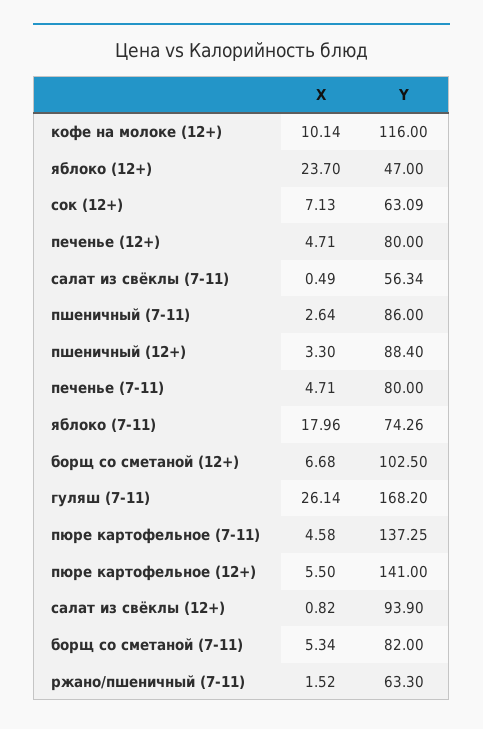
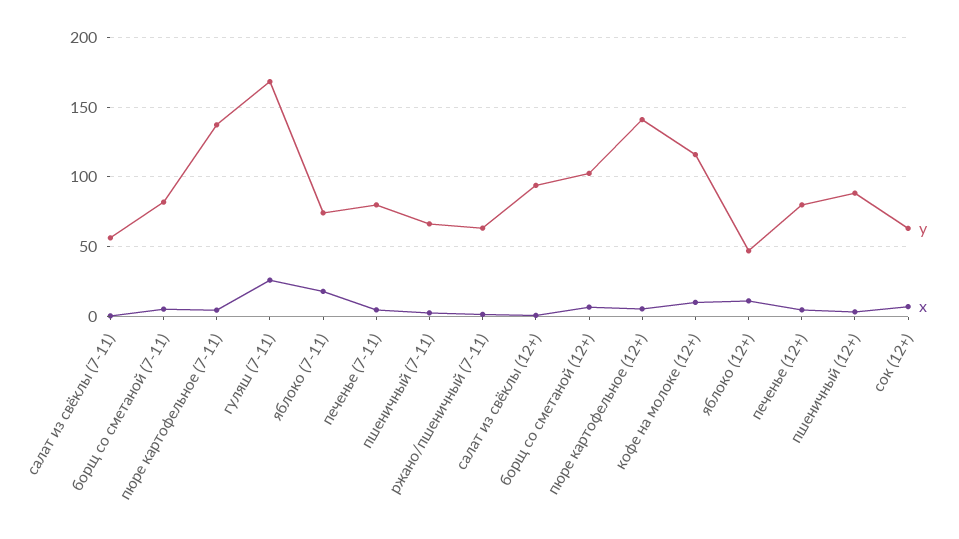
  {
    "X": {
      "кофе на молоке (12+)": 10.14,
-     "яблоко (12+)": 23.7,
+     "яблоко (12+)": 10,
      "сок (12+)": 7.13,
      "печенье (12+)": 4.71,
      "салат из свёклы (7-11)": 0.49,
      "пшеничный (7-11)": 2.64,
      "пшеничный (12+)": 3.3,
      "печенье (7-11)": 4.71,
      "яблоко (7-11)": 17.96,
      "борщ со сметаной (12+)": 6.68,
      "гуляш (7-11)": 26.14,
      "пюре картофельное (7-11)": 4.58,
      "пюре картофельное (12+)": 5.5,
      "салат из свёклы (12+)": 0.82,
      "борщ со сметаной (7-11)": 5.34,
      "ржано/пшеничный (7-11)": 1.52
    },
    "Y": {
      "кофе на молоке (12+)": 116,
      "яблоко (12+)": 47,
      "сок (12+)": 63.09,
      "печенье (12+)": 80,
      "салат из свёклы (7-11)": 56.34,
-     "пшеничный (7-11)": 86,
+     "пшеничный (7-11)": 65,
      "пшеничный (12+)": 88.4,
      "печенье (7-11)": 80,
      "яблоко (7-11)": 74.26,
      "борщ со сметаной (12+)": 102.5,
      "гуляш (7-11)": 168.2,
      "пюре картофельное (7-11)": 137.25,
      "пюре картофельное (12+)": 141,
      "салат из свёклы (12+)": 93.9,
      "борщ со сметаной (7-11)": 82,
      "ржано/пшеничный (7-11)": 63.3
    }
  }

